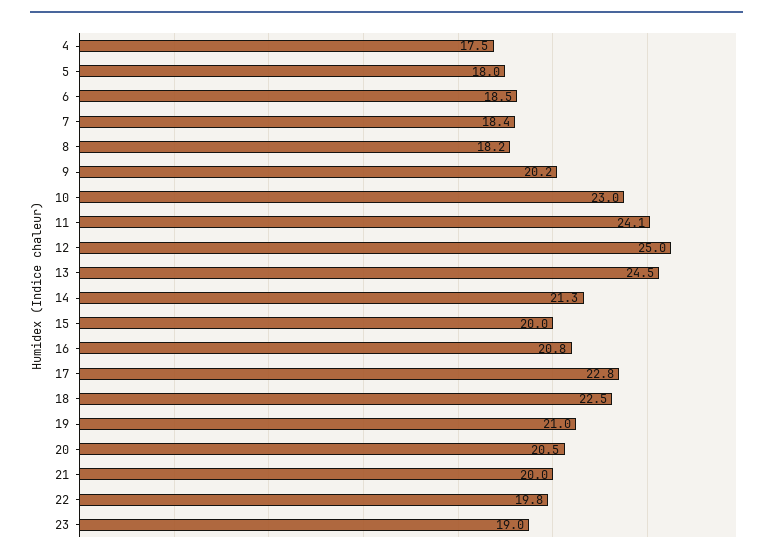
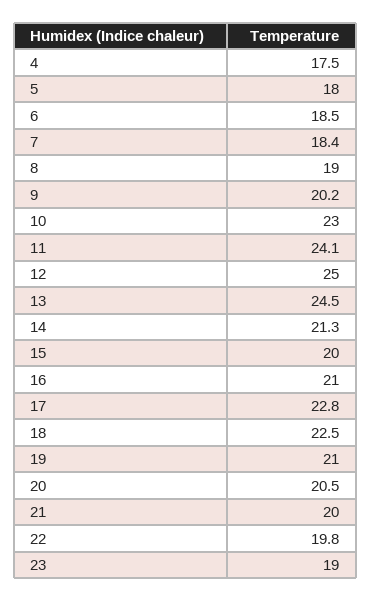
  {
    "4": 17.5,
    "5": 18,
    "6": 18.5,
    "7": 18.4,
-   "8": 18.2,
+   "8": 19,
    "9": 20.2,
    "10": 23,
    "11": 24.1,
    "12": 25,
    "13": 24.5,
    "14": 21.3,
    "15": 20,
-   "16": 20.8,
+   "16": 21,
    "17": 22.8,
    "18": 22.5,
    "19": 21,
    "20": 20.5,
    "21": 20,
    "22": 19.8,
    "23": 19
  }

